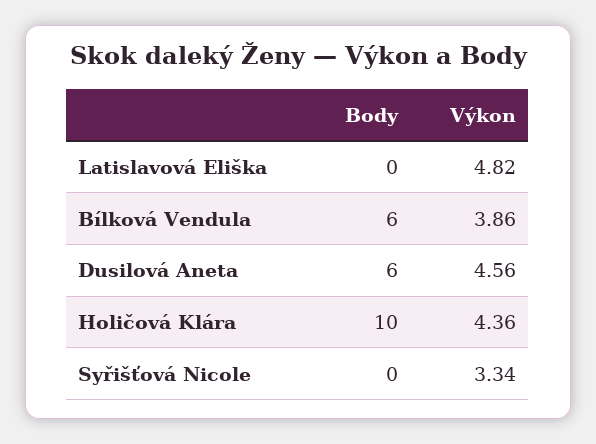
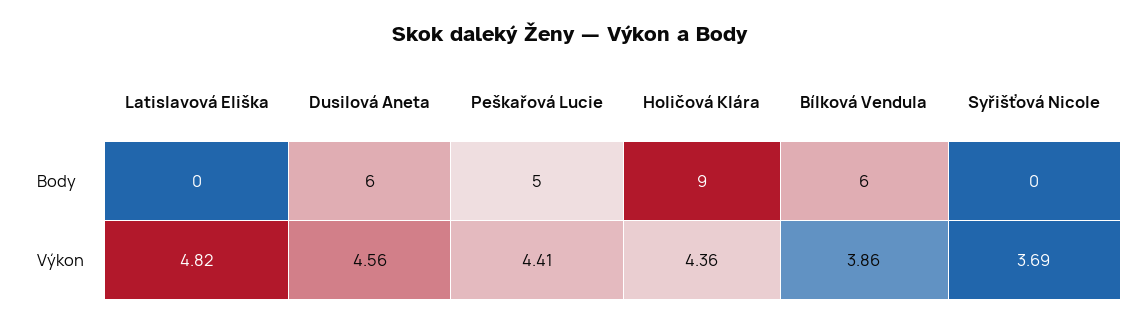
  {
    "Body": {
      "Latislavová Eliška": 0,
      "Bílková Vendula": 6,
      "Dusilová Aneta": 6,
-     "Holičová Klára": 10,
+     "Holičová Klára": 9,
-     "Syřišťová Nicole": 0
+     "Syřišťová Nicole": 0,
+     "Peškařová Lucie": 5
    },
    "Výkon": {
      "Latislavová Eliška": 4.82,
      "Bílková Vendula": 3.86,
      "Dusilová Aneta": 4.56,
      "Holičová Klára": 4.36,
-     "Syřišťová Nicole": 3.34
+     "Syřišťová Nicole": 3.69,
+     "Peškařová Lucie": 4.41
    }
  }

